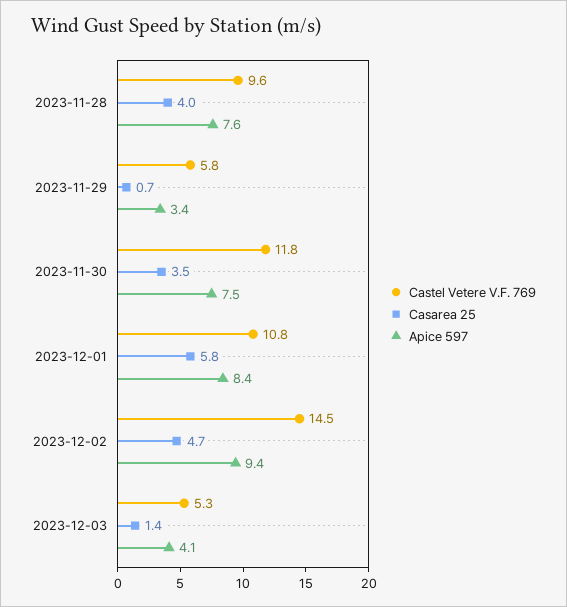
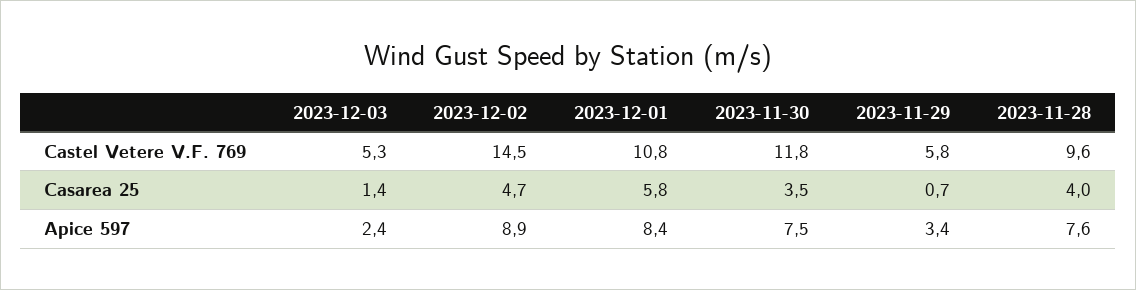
  {
    "Castel Vetere V.F. 769": {
      "2023-11-28": 9.6,
      "2023-11-29": 5.8,
      "2023-11-30": 11.8,
      "2023-12-01": 10.8,
      "2023-12-02": 14.5,
      "2023-12-03": 5.3
    },
    "Casarea 25": {
      "2023-11-28": 4,
      "2023-11-29": 0.7,
      "2023-11-30": 3.5,
      "2023-12-01": 5.8,
      "2023-12-02": 4.7,
      "2023-12-03": 1.4
    },
    "Apice 597": {
      "2023-11-28": 7.6,
      "2023-11-29": 3.4,
      "2023-11-30": 7.5,
      "2023-12-01": 8.4,
-     "2023-12-02": 9.4,
+     "2023-12-02": 8.9,
-     "2023-12-03": 4.1
+     "2023-12-03": 2.4
    }
  }

